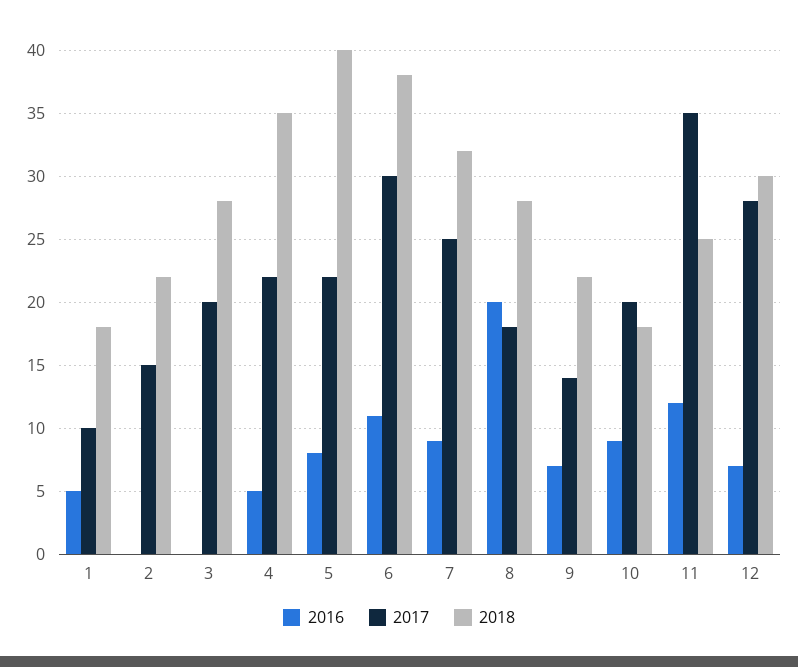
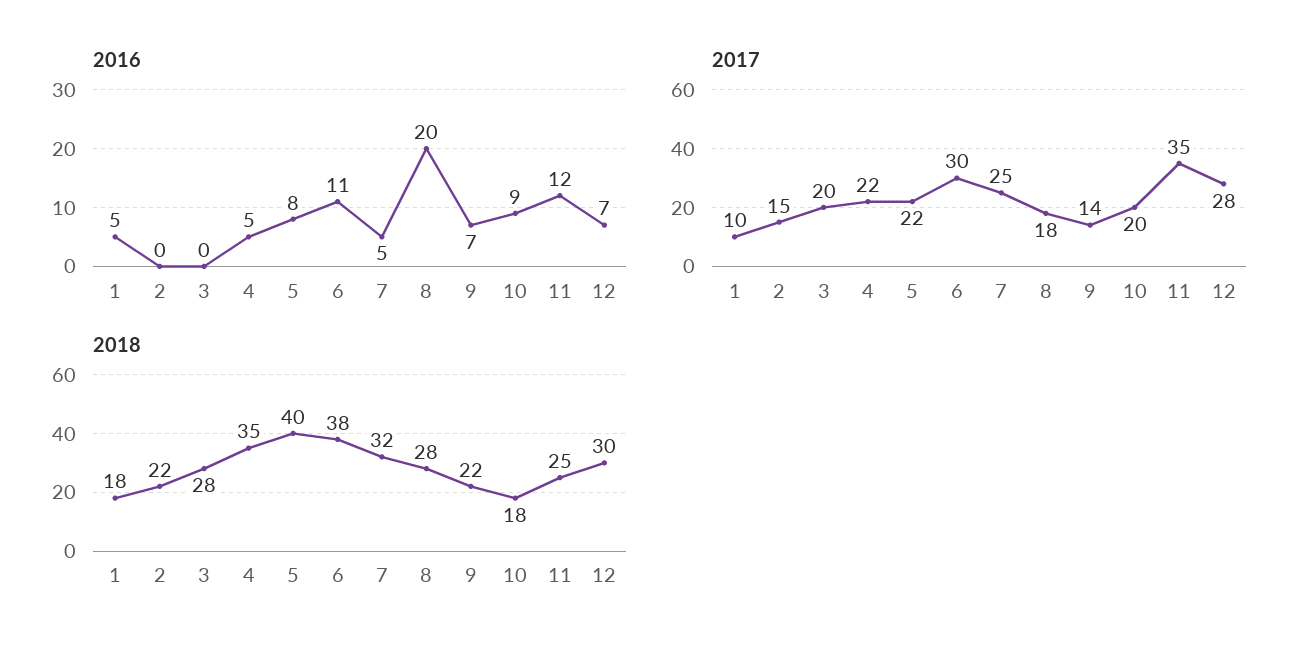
  {
    "2016": {
      "1": 5,
      "2": 0,
      "3": 0,
      "4": 5,
      "5": 8,
      "6": 11,
-     "7": 9,
+     "7": 5,
      "8": 20,
      "9": 7,
      "10": 9,
      "11": 12,
      "12": 7
    },
    "2017": {
      "1": 10,
      "2": 15,
      "3": 20,
      "4": 22,
      "5": 22,
      "6": 30,
      "7": 25,
      "8": 18,
      "9": 14,
      "10": 20,
      "11": 35,
      "12": 28
    },
    "2018": {
      "1": 18,
      "2": 22,
      "3": 28,
      "4": 35,
      "5": 40,
      "6": 38,
      "7": 32,
      "8": 28,
      "9": 22,
      "10": 18,
      "11": 25,
      "12": 30
    }
  }

